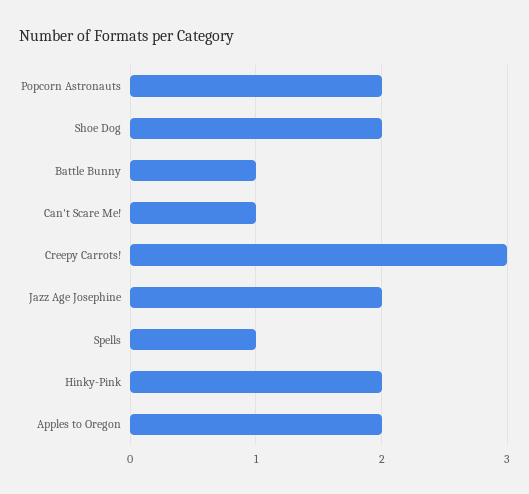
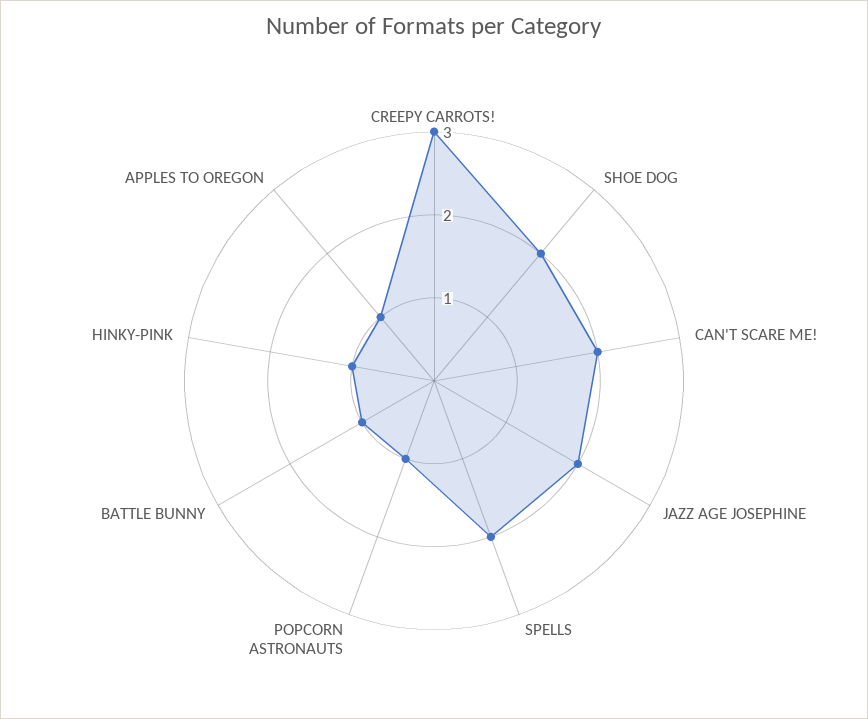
  {
-   "Popcorn Astronauts": 2,
+   "Popcorn Astronauts": 1,
    "Shoe Dog": 2,
    "Battle Bunny": 1,
-   "Can't Scare Me!": 1,
+   "Can't Scare Me!": 2,
    "Creepy Carrots!": 3,
    "Jazz Age Josephine": 2,
-   "Spells": 1,
+   "Spells": 2,
-   "Hinky-Pink": 2,
+   "Hinky-Pink": 1,
-   "Apples to Oregon": 2
+   "Apples to Oregon": 1
  }

